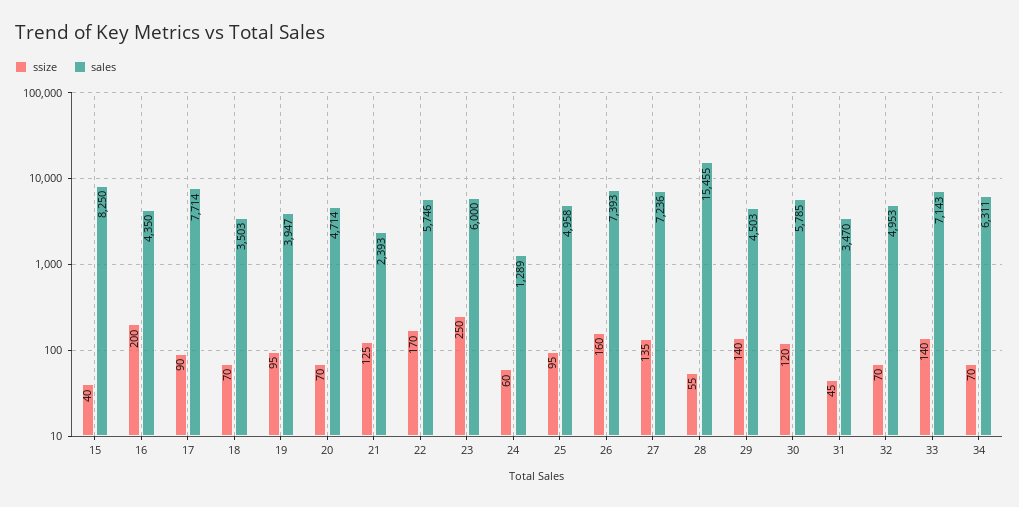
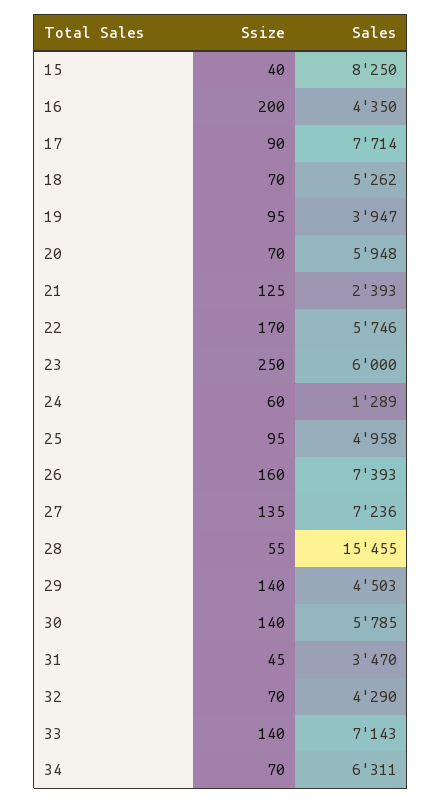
  {
    "ssize": {
      "15": 40,
      "16": 200,
      "17": 90,
      "18": 70,
      "19": 95,
      "20": 70,
      "21": 125,
      "22": 170,
      "23": 250,
      "24": 60,
      "25": 95,
      "26": 160,
      "27": 135,
      "28": 55,
      "29": 140,
-     "30": 120,
+     "30": 140,
      "31": 45,
      "32": 70,
      "33": 140,
      "34": 70
    },
    "sales": {
      "15": 8250,
      "16": 4350,
      "17": 7714,
-     "18": 3503,
+     "18": 5262,
      "19": 3947,
-     "20": 4714,
+     "20": 5948,
      "21": 2393,
      "22": 5746,
      "23": 6000,
      "24": 1289,
      "25": 4958,
      "26": 7393,
      "27": 7236,
      "28": 15455,
      "29": 4503,
      "30": 5785,
      "31": 3470,
-     "32": 4953,
+     "32": 4290,
      "33": 7143,
      "34": 6311
    }
  }

